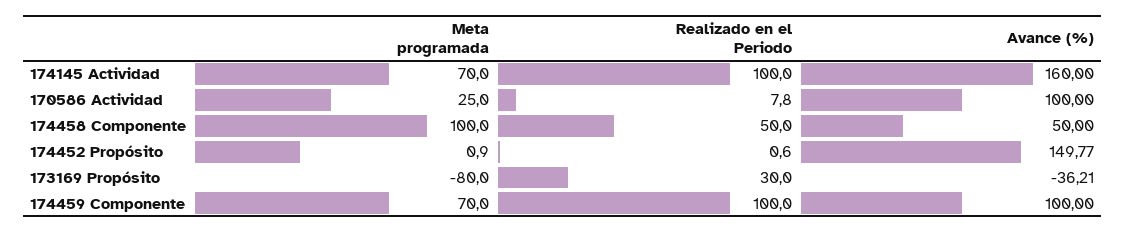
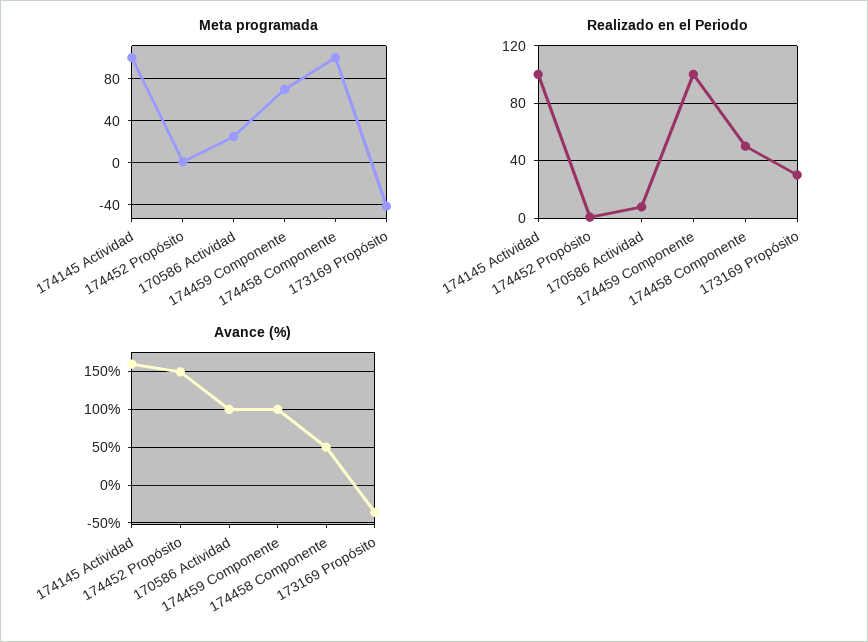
  {
    "Meta programada": {
-     "174145 Actividad": 70,
+     "174145 Actividad": 100,
      "170586 Actividad": 25,
      "174458 Componente": 100,
      "174452 Propósito": 0.9,
-     "173169 Propósito": -80,
+     "173169 Propósito": -40,
      "174459 Componente": 70
    },
    "Realizado en el Periodo": {
      "174145 Actividad": 100,
      "170586 Actividad": 7.8,
      "174458 Componente": 50,
      "174452 Propósito": 0.6,
      "173169 Propósito": 30,
      "174459 Componente": 100
    },
    "Avance (%)": {
      "174145 Actividad": 160,
      "170586 Actividad": 100,
      "174458 Componente": 50,
      "174452 Propósito": 149.77,
      "173169 Propósito": -36.21,
      "174459 Componente": 100
    }
  }

